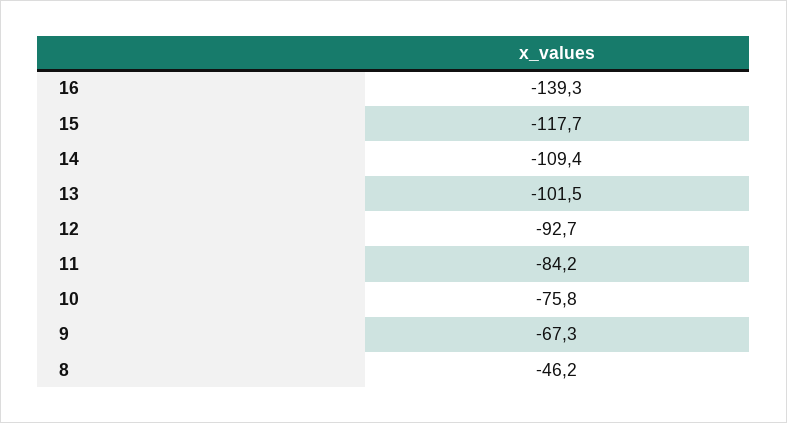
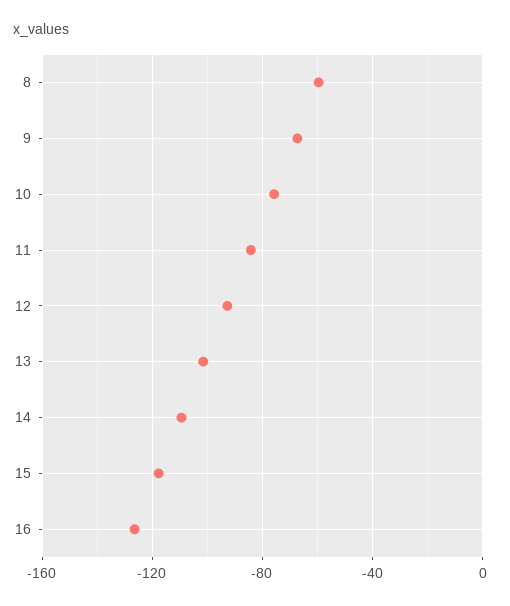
  {
-   "16": -139.3,
+   "16": -125,
    "15": -117.7,
    "14": -109.4,
    "13": -101.5,
    "12": -92.7,
    "11": -84.2,
    "10": -75.8,
    "9": -67.3,
-   "8": -46.2
+   "8": -60
  }

